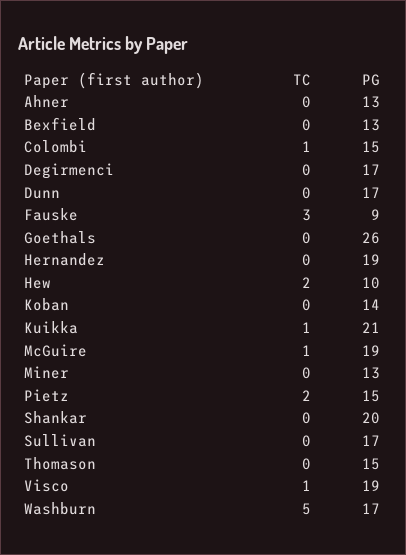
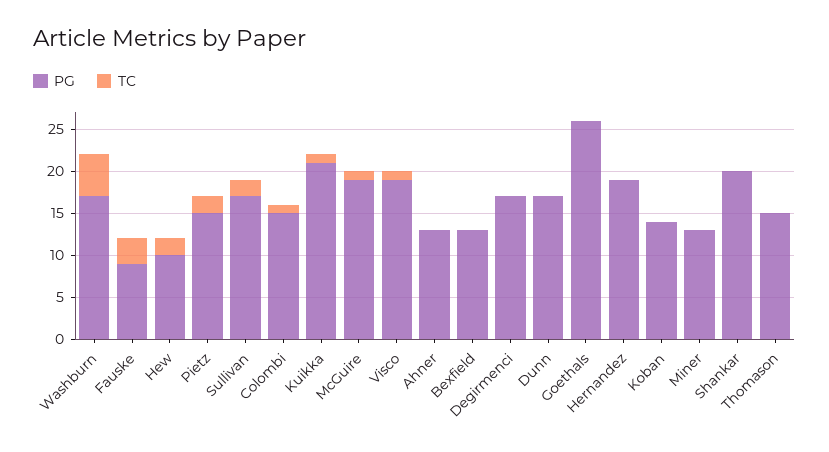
  {
    "TC": {
      "Ahner": 0,
      "Bexfield": 0,
      "Colombi": 1,
      "Degirmenci": 0,
      "Dunn": 0,
      "Fauske": 3,
      "Goethals": 0,
      "Hernandez": 0,
      "Hew": 2,
      "Koban": 0,
      "Kuikka": 1,
      "McGuire": 1,
      "Miner": 0,
      "Pietz": 2,
      "Shankar": 0,
-     "Sullivan": 0,
+     "Sullivan": 2,
      "Thomason": 0,
      "Visco": 1,
      "Washburn": 5
    },
    "PG": {
      "Ahner": 13,
      "Bexfield": 13,
      "Colombi": 15,
      "Degirmenci": 17,
      "Dunn": 17,
      "Fauske": 9,
      "Goethals": 26,
      "Hernandez": 19,
      "Hew": 10,
      "Koban": 14,
      "Kuikka": 21,
      "McGuire": 19,
      "Miner": 13,
      "Pietz": 15,
      "Shankar": 20,
      "Sullivan": 17,
      "Thomason": 15,
      "Visco": 19,
      "Washburn": 17
    }
  }

